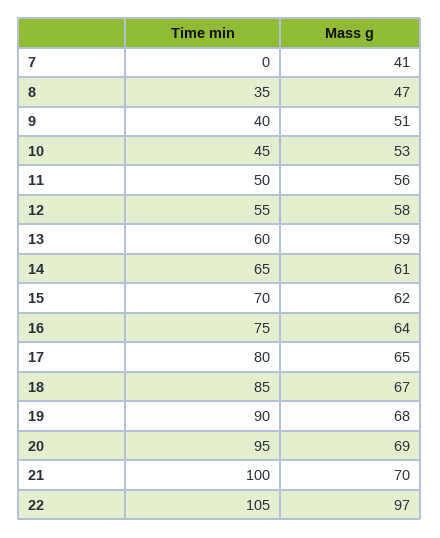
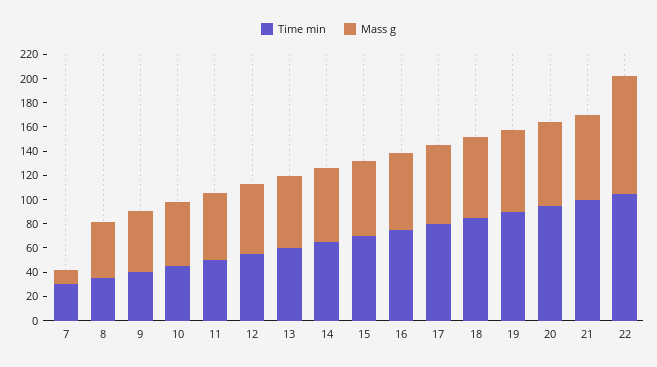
  {
    "Time min": {
-     "7": 0,
+     "7": 30,
      "8": 35,
      "9": 40,
      "10": 45,
      "11": 50,
      "12": 55,
      "13": 60,
      "14": 65,
      "15": 70,
      "16": 75,
      "17": 80,
      "18": 85,
      "19": 90,
      "20": 95,
      "21": 100,
      "22": 105
    },
    "Mass g": {
-     "7": 41,
+     "7": 10,
      "8": 47,
      "9": 51,
      "10": 53,
      "11": 56,
      "12": 58,
      "13": 59,
      "14": 61,
      "15": 62,
      "16": 64,
      "17": 65,
      "18": 67,
      "19": 68,
      "20": 69,
      "21": 70,
      "22": 97
    }
  }

